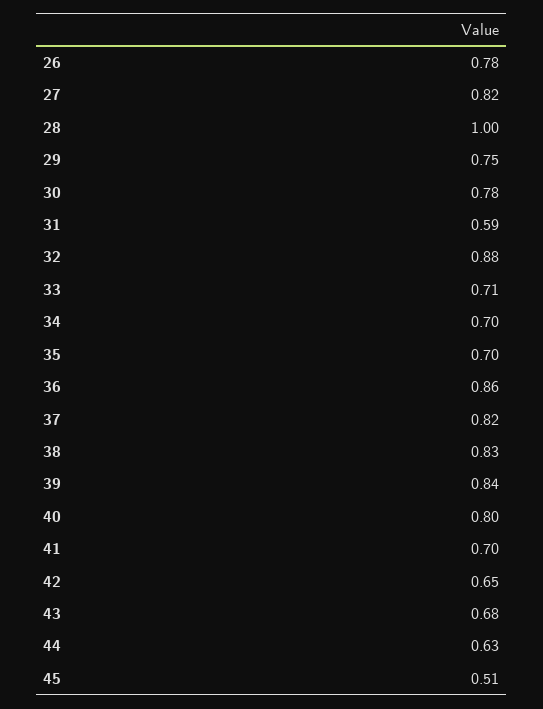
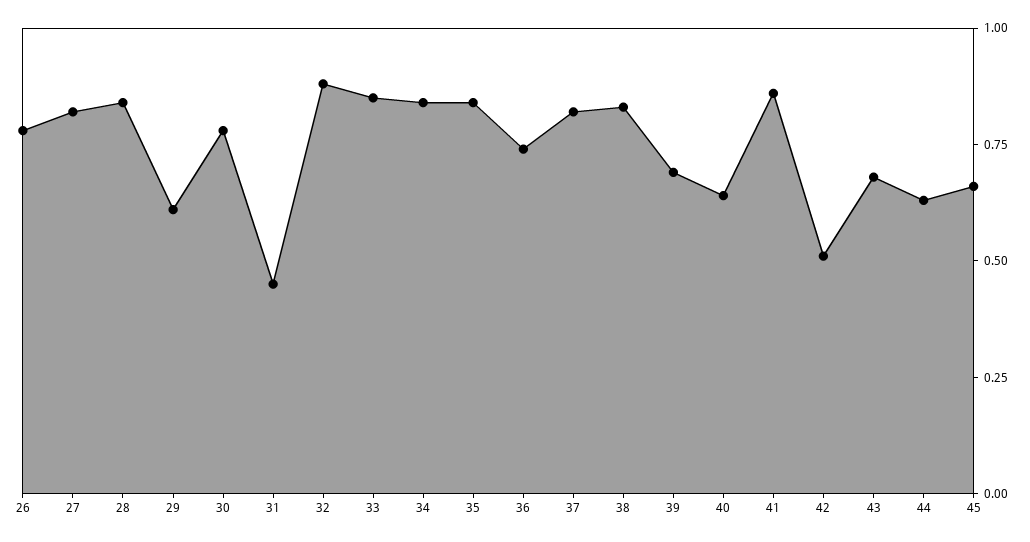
  {
    "26": 0.78,
    "27": 0.82,
-   "28": 1,
+   "28": 0.85,
-   "29": 0.75,
+   "29": 0.6,
    "30": 0.78,
-   "31": 0.59,
+   "31": 0.45,
    "32": 0.88,
-   "33": 0.71,
+   "33": 0.85,
-   "34": 0.7,
+   "34": 0.85,
-   "35": 0.7,
+   "35": 0.85,
-   "36": 0.86,
+   "36": 0.75,
    "37": 0.82,
    "38": 0.83,
-   "39": 0.84,
+   "39": 0.7,
-   "40": 0.8,
+   "40": 0.65,
-   "41": 0.7,
+   "41": 0.85,
-   "42": 0.65,
+   "42": 0.5,
    "43": 0.68,
    "44": 0.63,
-   "45": 0.51
+   "45": 0.65
  }

